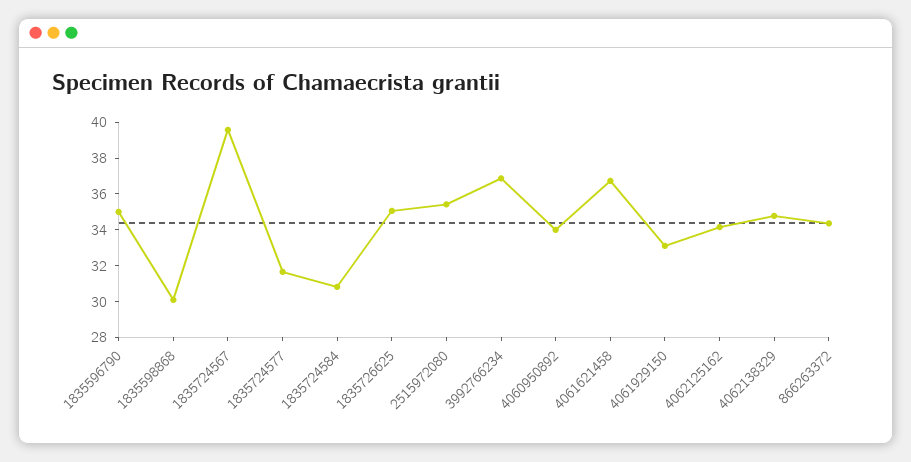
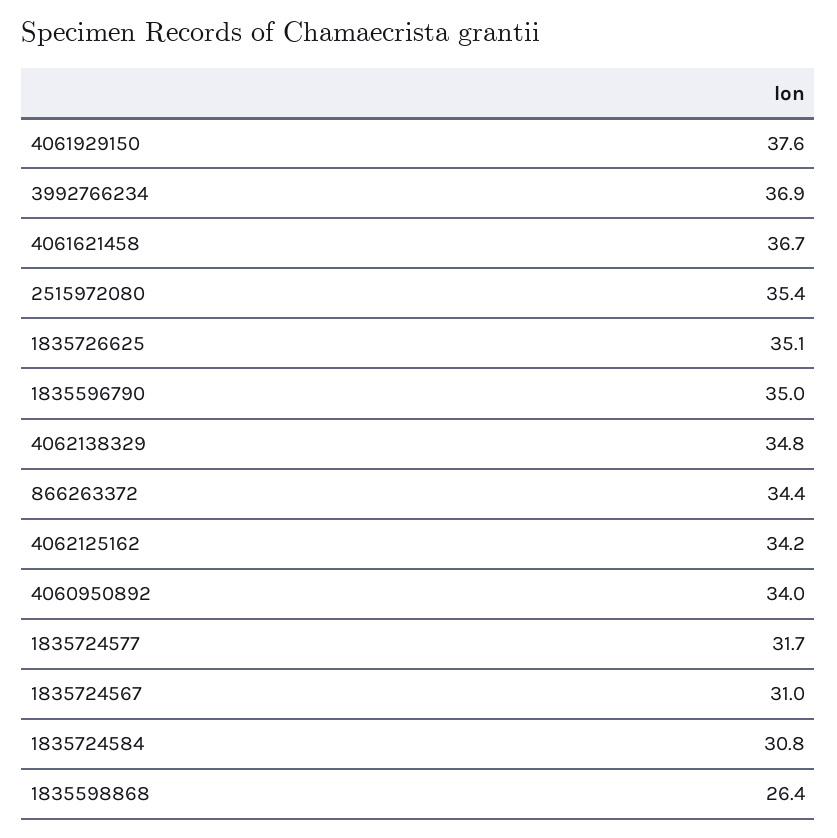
  {
    "1835596790": 35,
-   "1835598868": 30,
+   "1835598868": 26.4,
-   "1835724567": 39.5,
+   "1835724567": 31,
    "1835724577": 31.7,
    "1835724584": 30.8,
    "1835726625": 35.1,
    "2515972080": 35.4,
    "3992766234": 36.9,
    "4060950892": 34,
    "4061621458": 36.7,
-   "4061929150": 33,
+   "4061929150": 37.6,
    "4062125162": 34.2,
    "4062138329": 34.8,
    "866263372": 34.4
  }

